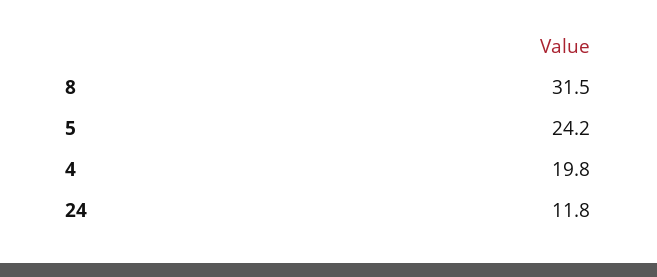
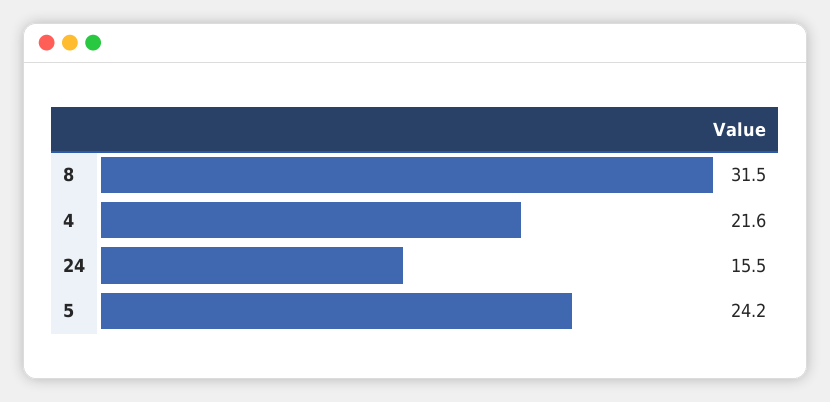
  {
    "8": 31.5,
    "5": 24.2,
-   "4": 19.8,
+   "4": 21.6,
-   "24": 11.8
+   "24": 15.5
  }

